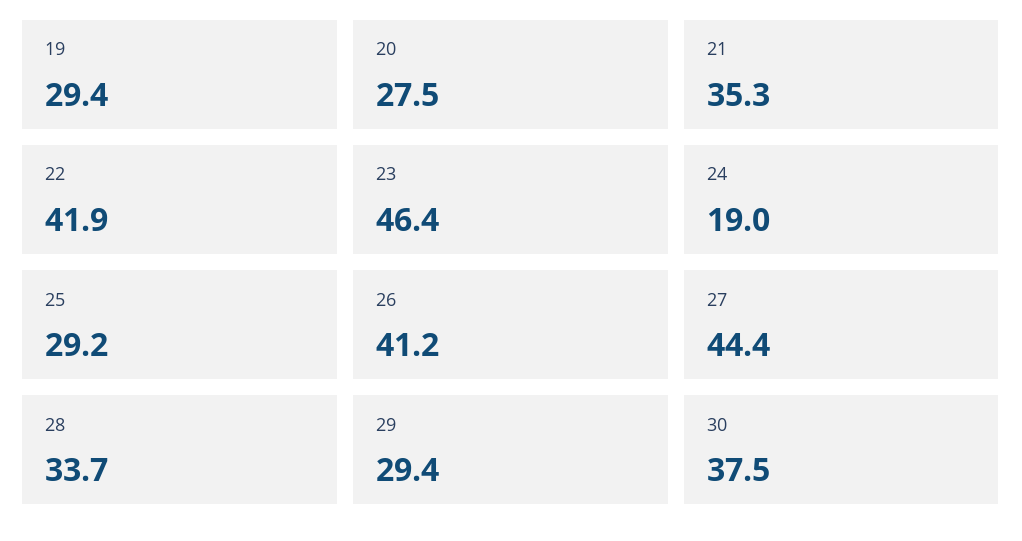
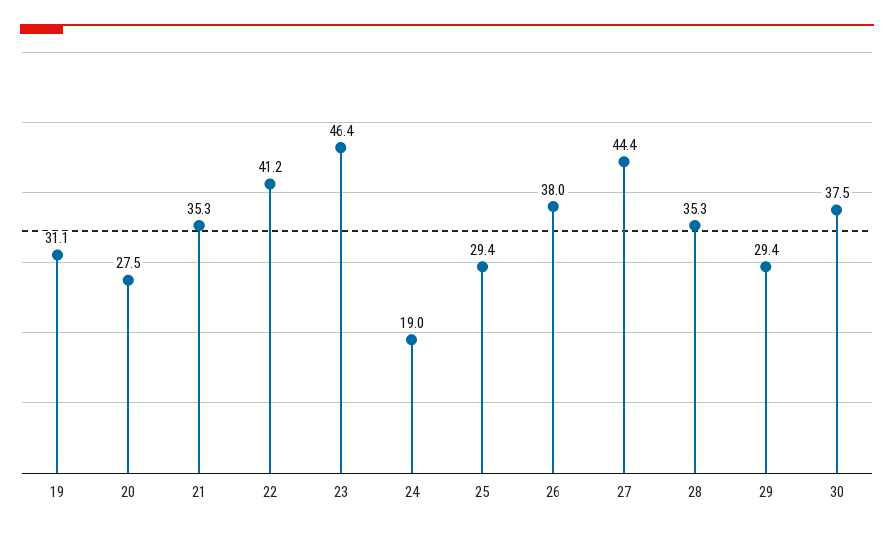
  {
-   "19": 29.4,
+   "19": 31.1,
    "20": 27.5,
    "21": 35.3,
-   "22": 41.9,
+   "22": 41.2,
    "23": 46.4,
    "24": 19,
-   "25": 29.2,
+   "25": 29.4,
-   "26": 41.2,
+   "26": 38,
    "27": 44.4,
-   "28": 33.7,
+   "28": 35.3,
    "29": 29.4,
    "30": 37.5
  }

